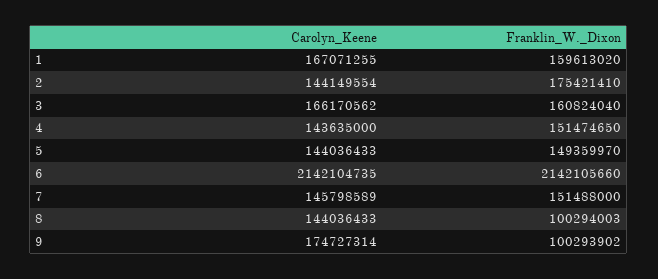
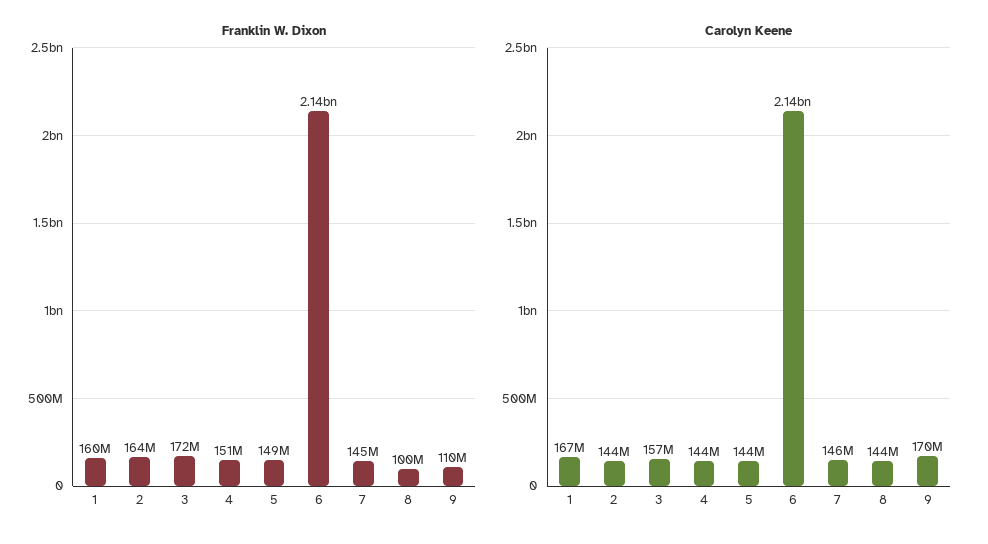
  {
    "Carolyn_Keene": {
      "1": 167071255,
      "2": 144149554,
-     "3": 166170562,
+     "3": 157000000,
      "4": 143635000,
      "5": 144036433,
      "6": 2142104735,
      "7": 145798589,
      "8": 144036433,
-     "9": 174727314
+     "9": 170000000
    },
    "Franklin_W._Dixon": {
      "1": 159613020,
-     "2": 175421410,
+     "2": 164000000,
-     "3": 160824040,
+     "3": 172000000,
      "4": 151474650,
      "5": 149359970,
      "6": 2142105660,
-     "7": 151488000,
+     "7": 145000000,
      "8": 100294003,
-     "9": 100293902
+     "9": 110000000
    }
  }

